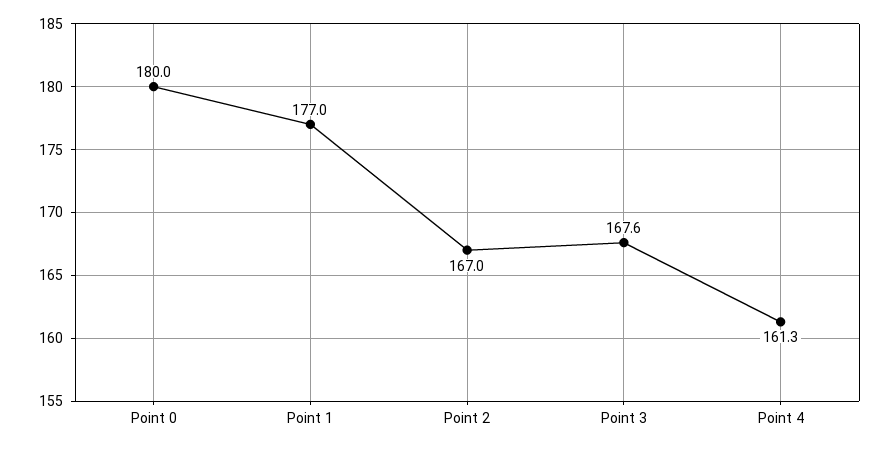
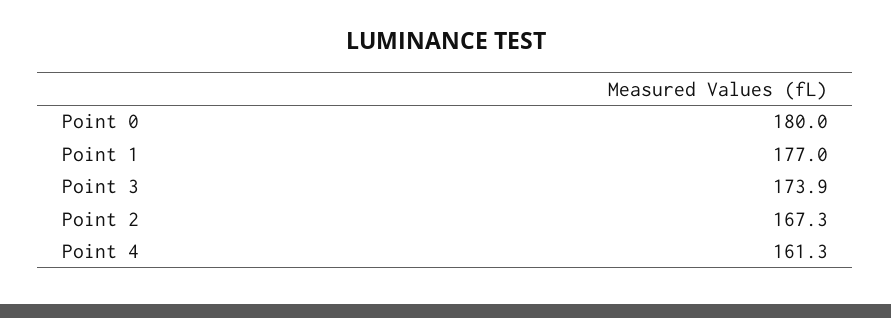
  {
    "Point 0": 180,
    "Point 1": 177,
-   "Point 2": 167,
+   "Point 2": 167.3,
-   "Point 3": 167.6,
+   "Point 3": 173.9,
    "Point 4": 161.3
  }

